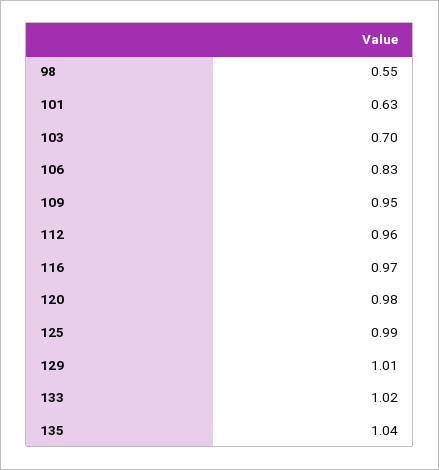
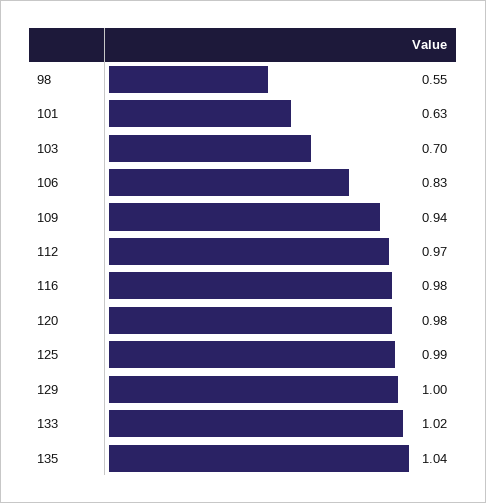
  {
    "98": 0.55,
    "101": 0.63,
    "103": 0.7,
    "106": 0.83,
-   "109": 0.95,
+   "109": 0.94,
-   "112": 0.96,
+   "112": 0.97,
-   "116": 0.97,
+   "116": 0.98,
    "120": 0.98,
    "125": 0.99,
-   "129": 1.01,
+   "129": 1,
    "133": 1.02,
    "135": 1.04
  }

